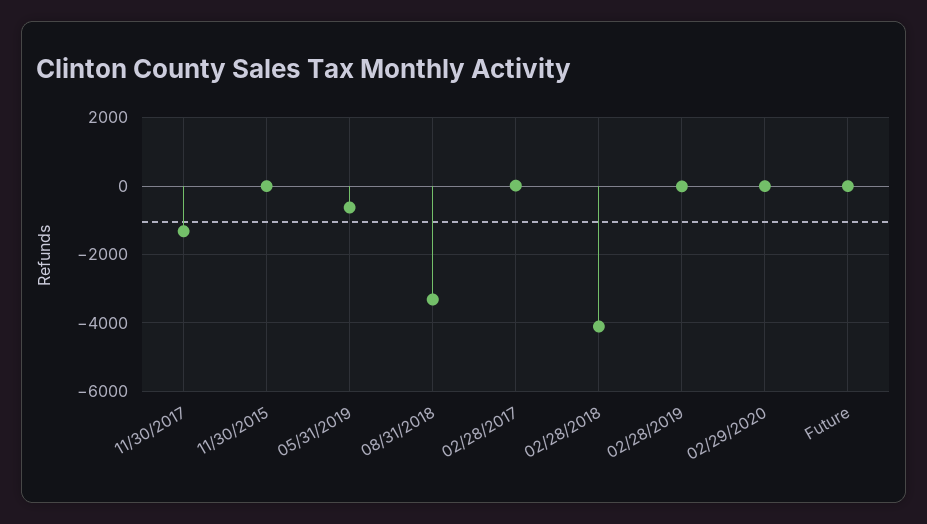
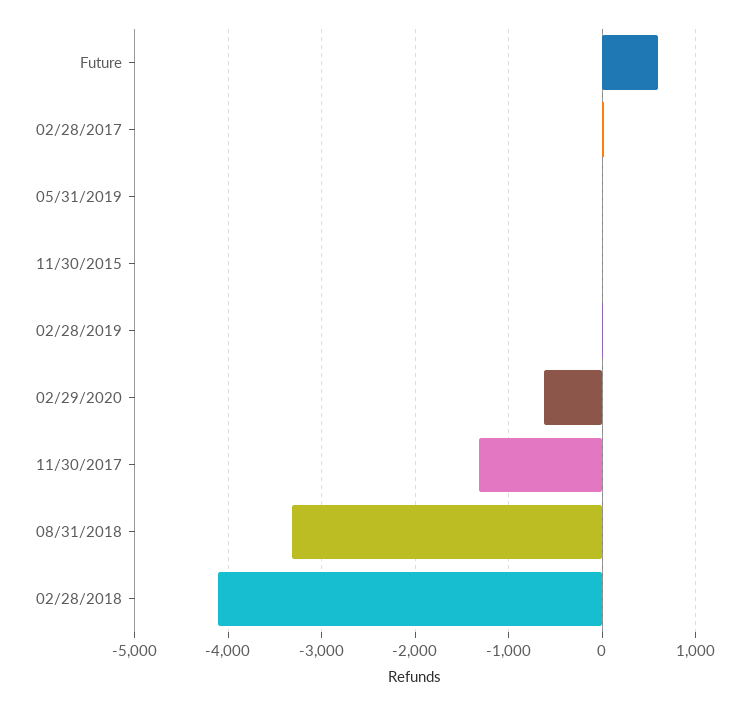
  {
    "11/30/2017": -1300,
    "11/30/2015": 0,
-   "05/31/2019": -600,
+   "05/31/2019": 0,
    "08/31/2018": -3300,
    "02/28/2017": 0,
    "02/28/2018": -4100,
    "02/28/2019": 0,
-   "02/29/2020": 0,
+   "02/29/2020": -600,
-   "Future": 0
+   "Future": 600
  }

